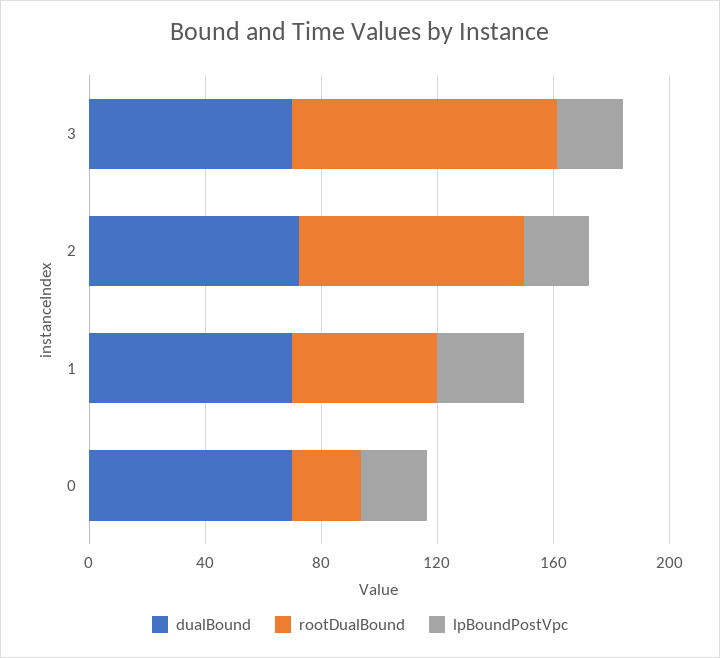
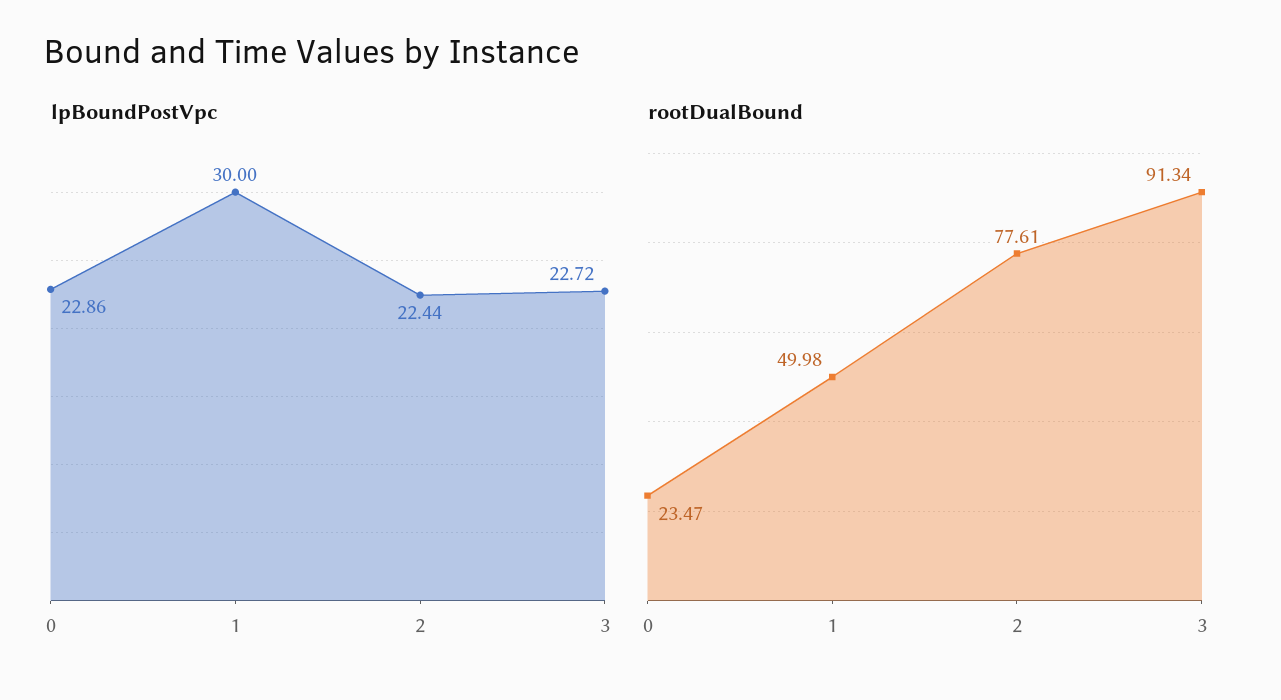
  {
-   "dualBound": {
-     "3": 70,
-     "2": 70,
-     "1": 70,
-     "0": 70
-   },
    "rootDualBound": {
      "3": 91.34,
      "2": 77.61,
      "1": 49.98,
      "0": 23.47
    },
    "lpBoundPostVpc": {
      "3": 22.72,
      "2": 22.44,
      "1": 30,
      "0": 22.86
    }
  }

